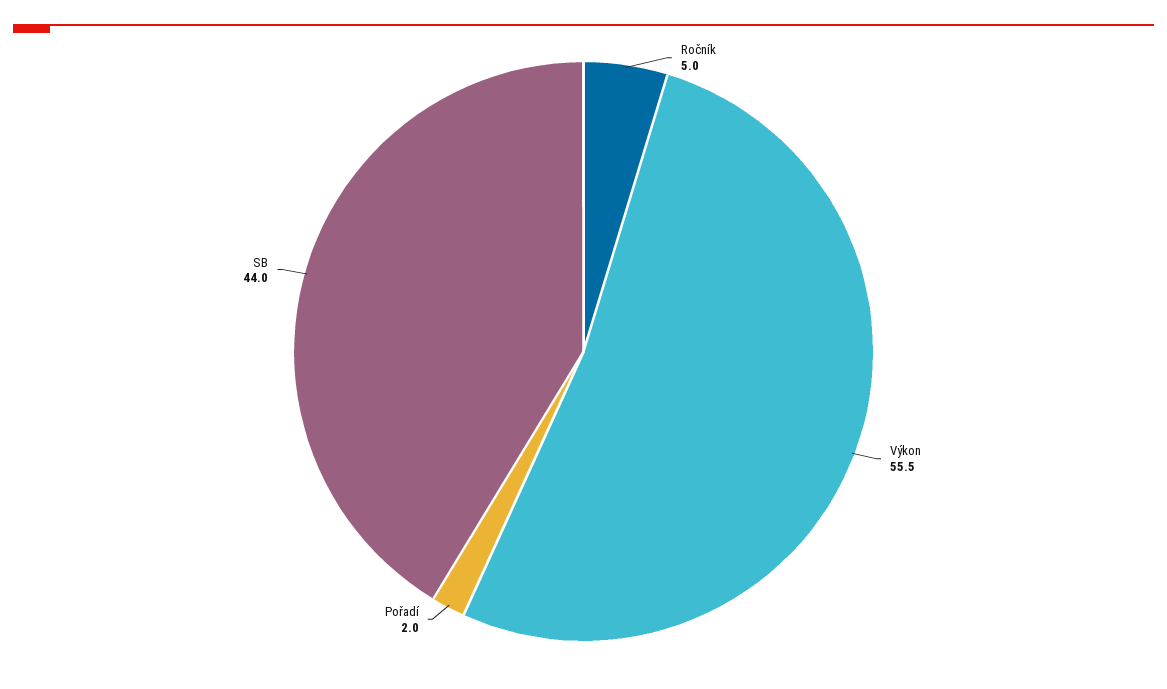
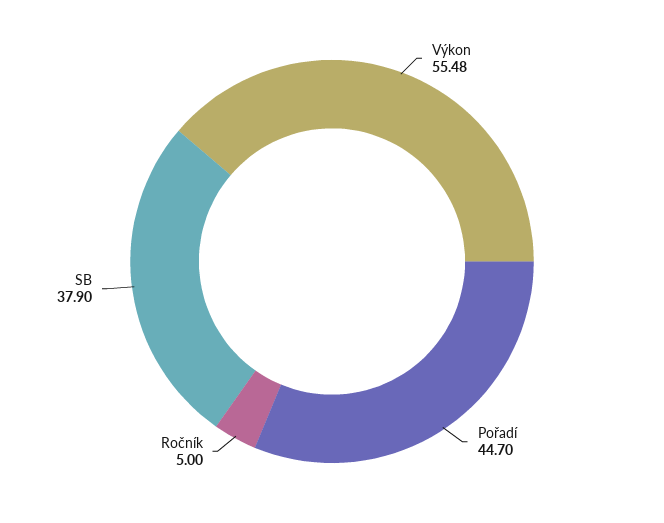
  {
    "Ročník": 5,
    "Výkon": 55.48,
-   "Pořadí": 2,
+   "Pořadí": 44.7,
-   "SB": 44
+   "SB": 37.9
  }

